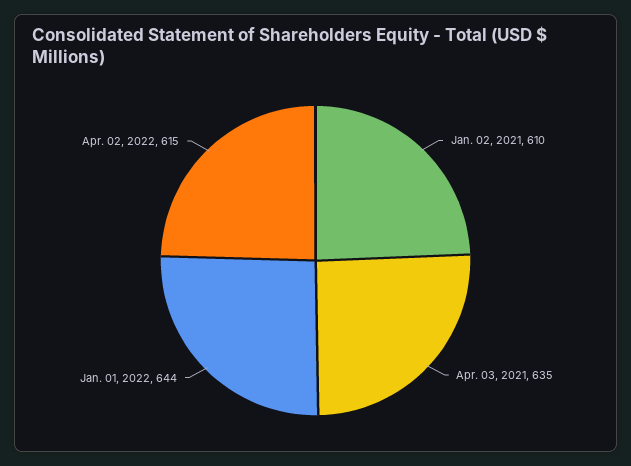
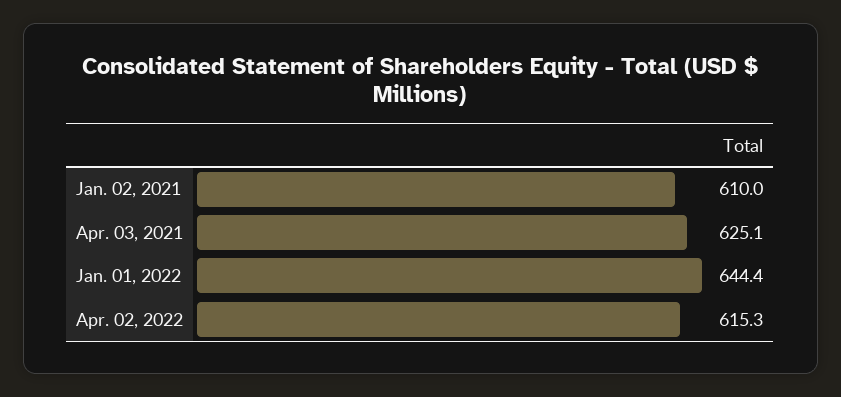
  {
    "Jan. 02, 2021": 610,
-   "Apr. 03, 2021": 635,
+   "Apr. 03, 2021": 625.1,
    "Jan. 01, 2022": 644.4,
    "Apr. 02, 2022": 615.3
  }

